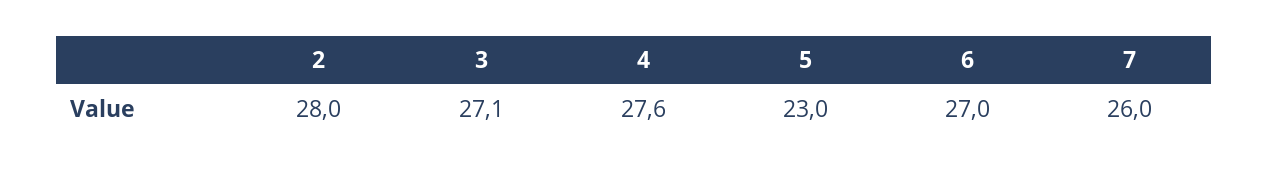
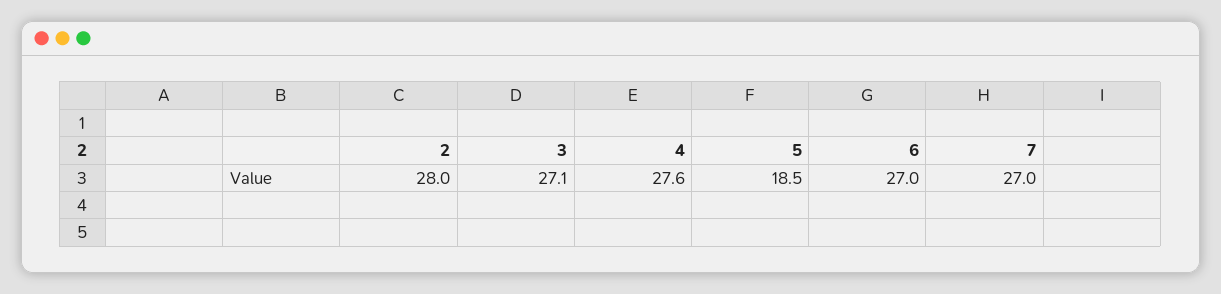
  {
    "2": 28,
    "3": 27.1,
    "4": 27.6,
-   "5": 23,
+   "5": 18.5,
    "6": 27,
-   "7": 26
+   "7": 27
  }

